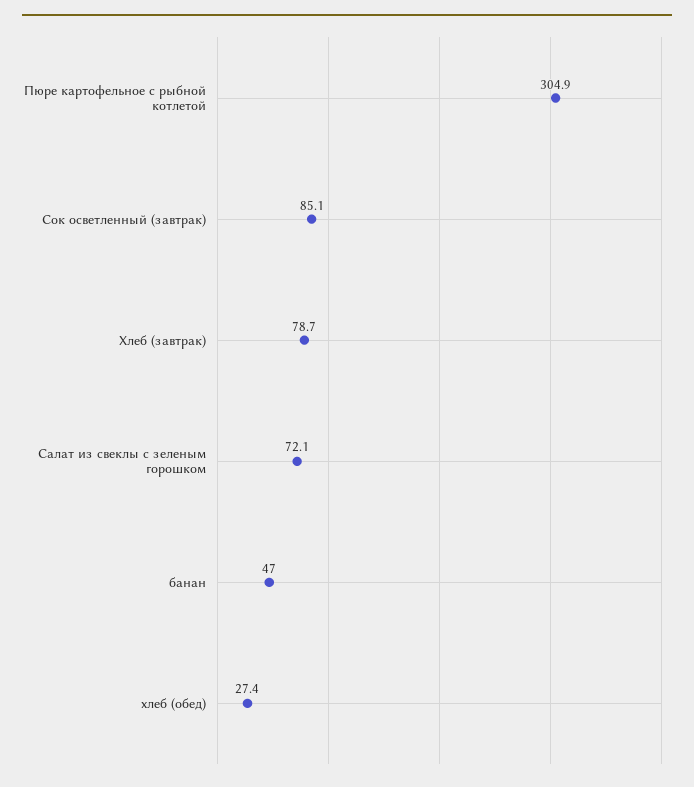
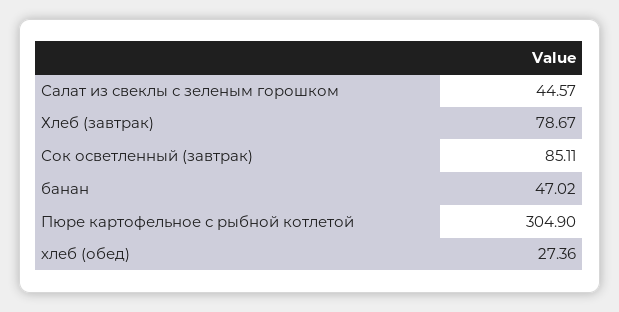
  {
    "Пюре картофельное с рыбной котлетой": 304.9,
    "Сок осветленный (завтрак)": 85.11,
    "Хлеб (завтрак)": 78.67,
-   "Салат из свеклы с зеленым горошком": 72.1,
+   "Салат из свеклы с зеленым горошком": 44.57,
    "банан": 47.02,
    "хлеб (обед)": 27.36
  }

